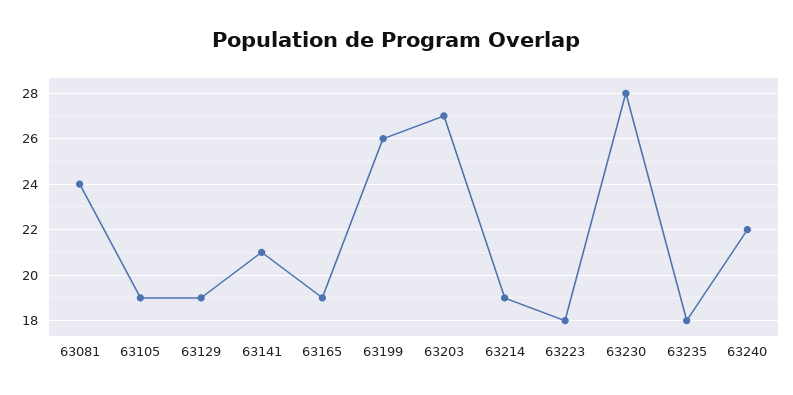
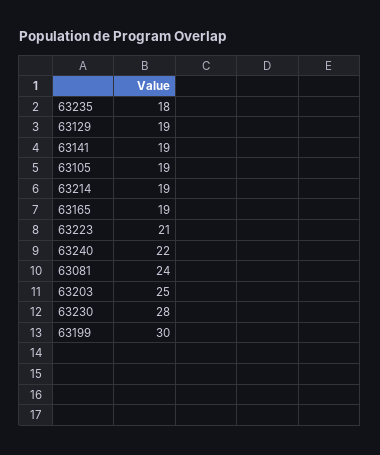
  {
    "63081": 24,
    "63105": 19,
    "63129": 19,
-   "63141": 21,
+   "63141": 19,
    "63165": 19,
-   "63199": 26,
+   "63199": 30,
-   "63203": 27,
+   "63203": 25,
    "63214": 19,
-   "63223": 18,
+   "63223": 21,
    "63230": 28,
    "63235": 18,
    "63240": 22
  }

